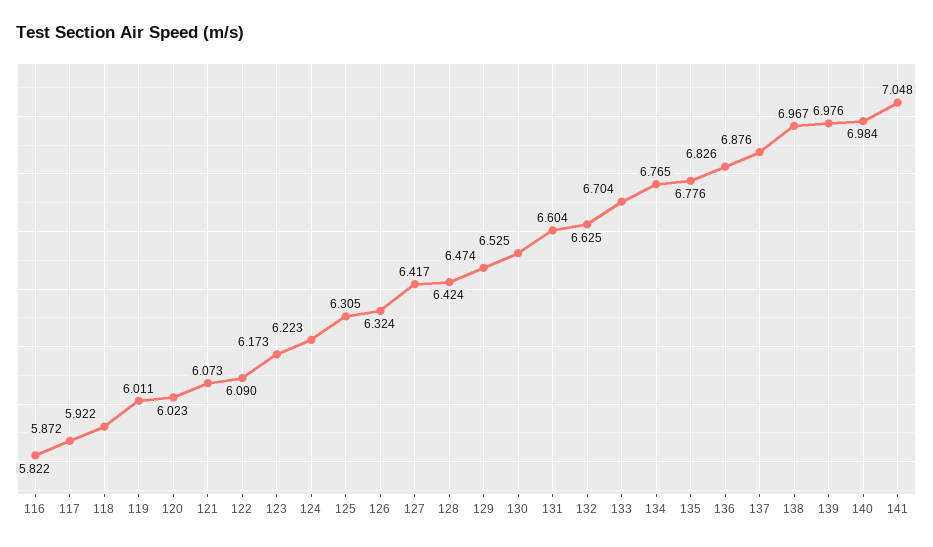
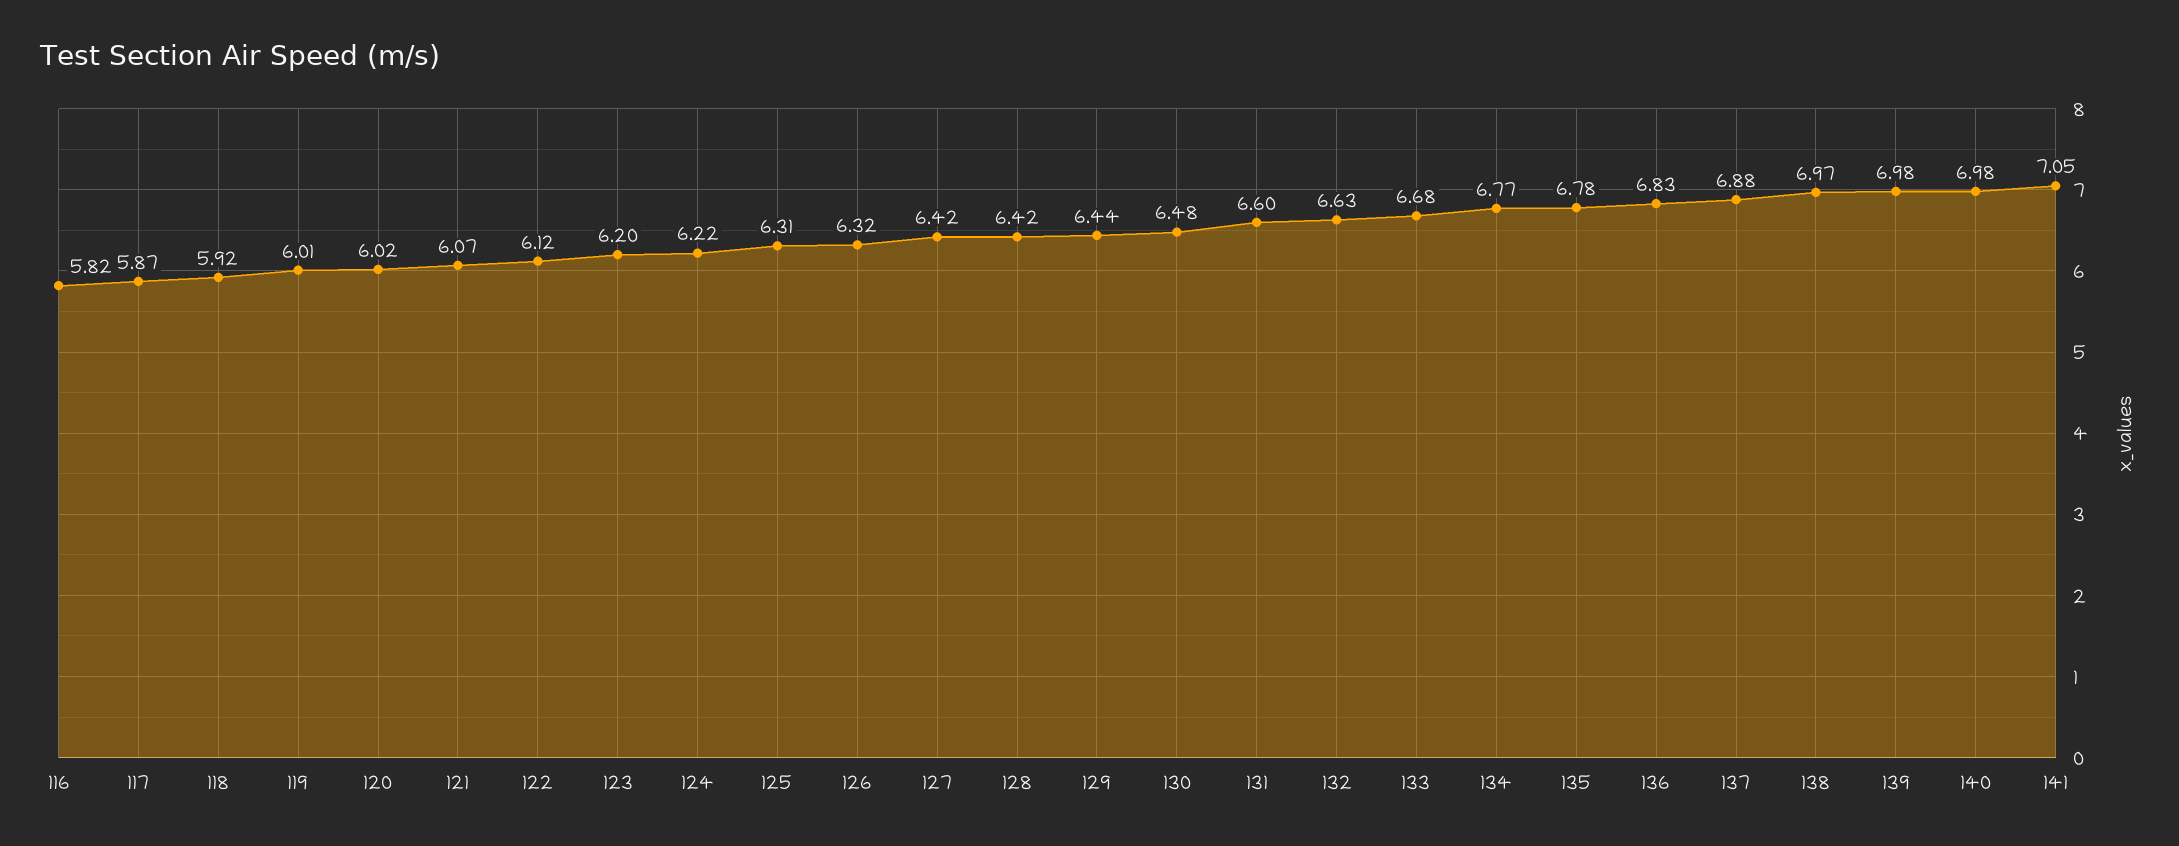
  {
    "116": 5.822,
    "117": 5.872,
    "118": 5.922,
    "119": 6.011,
    "120": 6.023,
    "121": 6.073,
-   "122": 6.09,
+   "122": 6.12,
-   "123": 6.173,
+   "123": 6.2,
    "124": 6.223,
    "125": 6.305,
    "126": 6.324,
    "127": 6.417,
    "128": 6.424,
-   "129": 6.474,
+   "129": 6.44,
-   "130": 6.525,
+   "130": 6.48,
    "131": 6.604,
    "132": 6.625,
-   "133": 6.704,
+   "133": 6.68,
    "134": 6.765,
    "135": 6.776,
    "136": 6.826,
    "137": 6.876,
    "138": 6.967,
    "139": 6.976,
    "140": 6.984,
    "141": 7.048
  }

